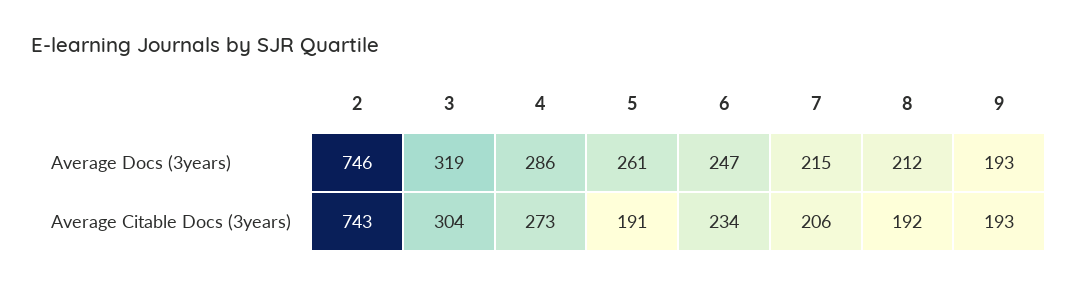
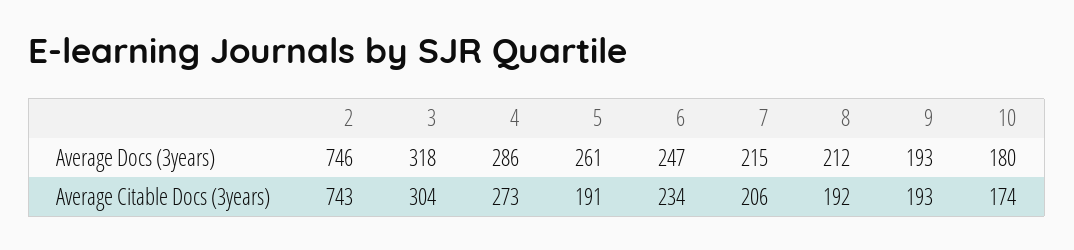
  {
    "2": {
      "Average Docs (3years)": 746,
      "Average Citable Docs (3years)": 743
    },
    "3": {
-     "Average Docs (3years)": 319,
+     "Average Docs (3years)": 318,
      "Average Citable Docs (3years)": 304
    },
    "4": {
      "Average Docs (3years)": 286,
      "Average Citable Docs (3years)": 273
    },
    "5": {
      "Average Docs (3years)": 261,
      "Average Citable Docs (3years)": 191
    },
    "6": {
      "Average Docs (3years)": 247,
      "Average Citable Docs (3years)": 234
    },
    "7": {
      "Average Docs (3years)": 215,
      "Average Citable Docs (3years)": 206
    },
    "8": {
      "Average Docs (3years)": 212,
      "Average Citable Docs (3years)": 192
    },
    "9": {
      "Average Docs (3years)": 193,
      "Average Citable Docs (3years)": 193
-   }
+   },
+   "10": {
+     "Average Docs (3years)": 180,
+     "Average Citable Docs (3years)": 174
+   }
  }

